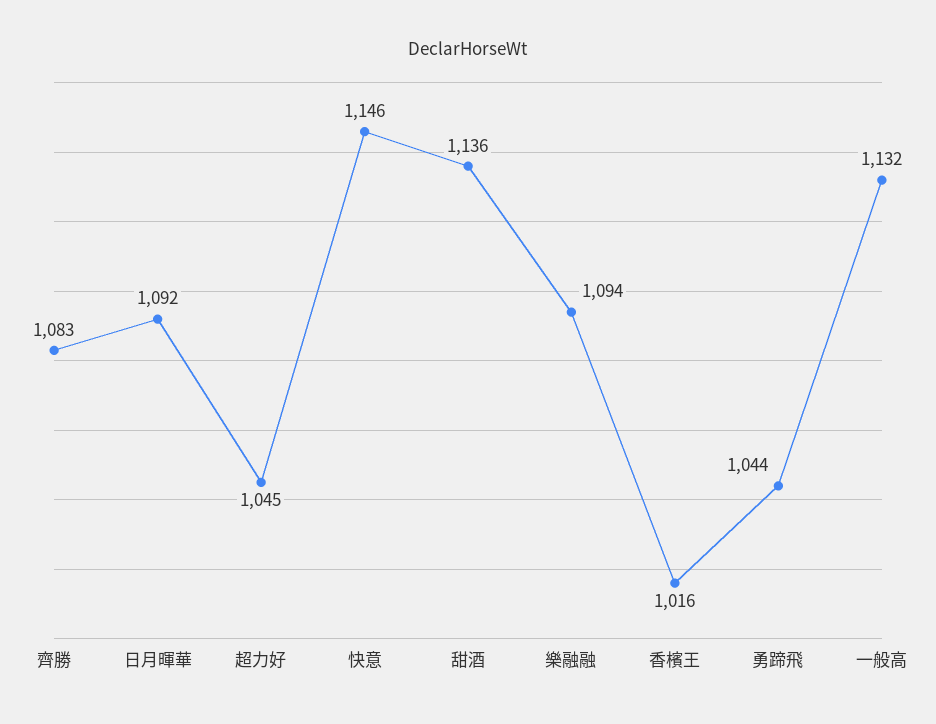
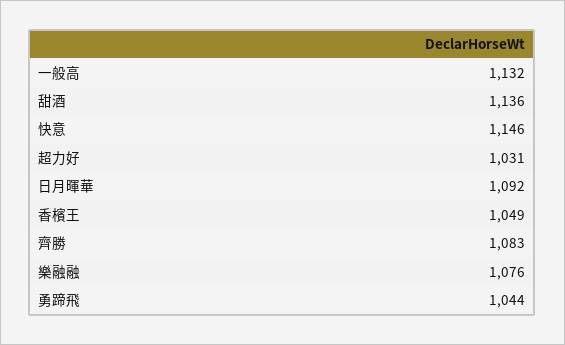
  {
    "齊勝": 1083,
    "日月暉華": 1092,
-   "超力好": 1045,
+   "超力好": 1031,
    "快意": 1146,
    "甜酒": 1136,
-   "樂融融": 1094,
+   "樂融融": 1076,
-   "香檳王": 1016,
+   "香檳王": 1049,
    "勇蹄飛": 1044,
    "一般高": 1132
  }

